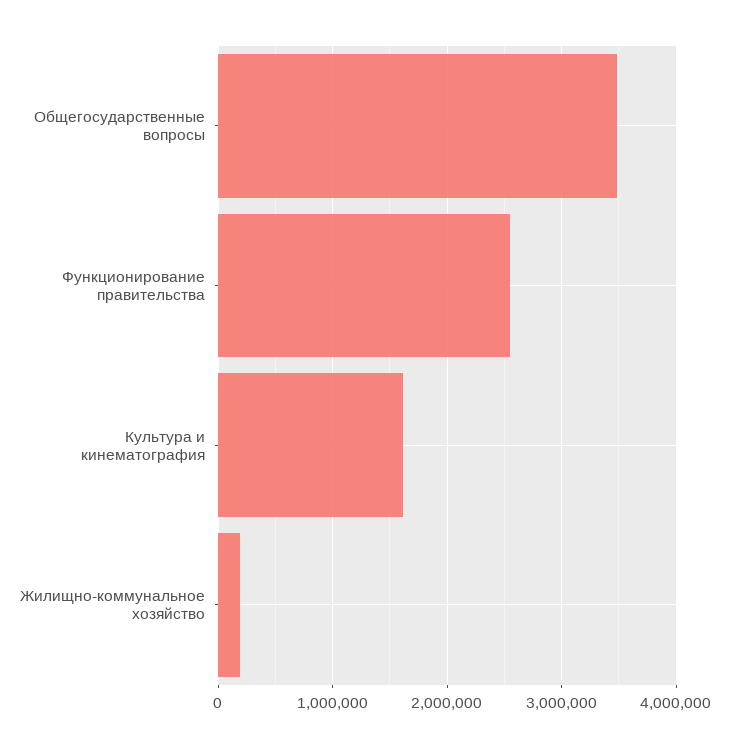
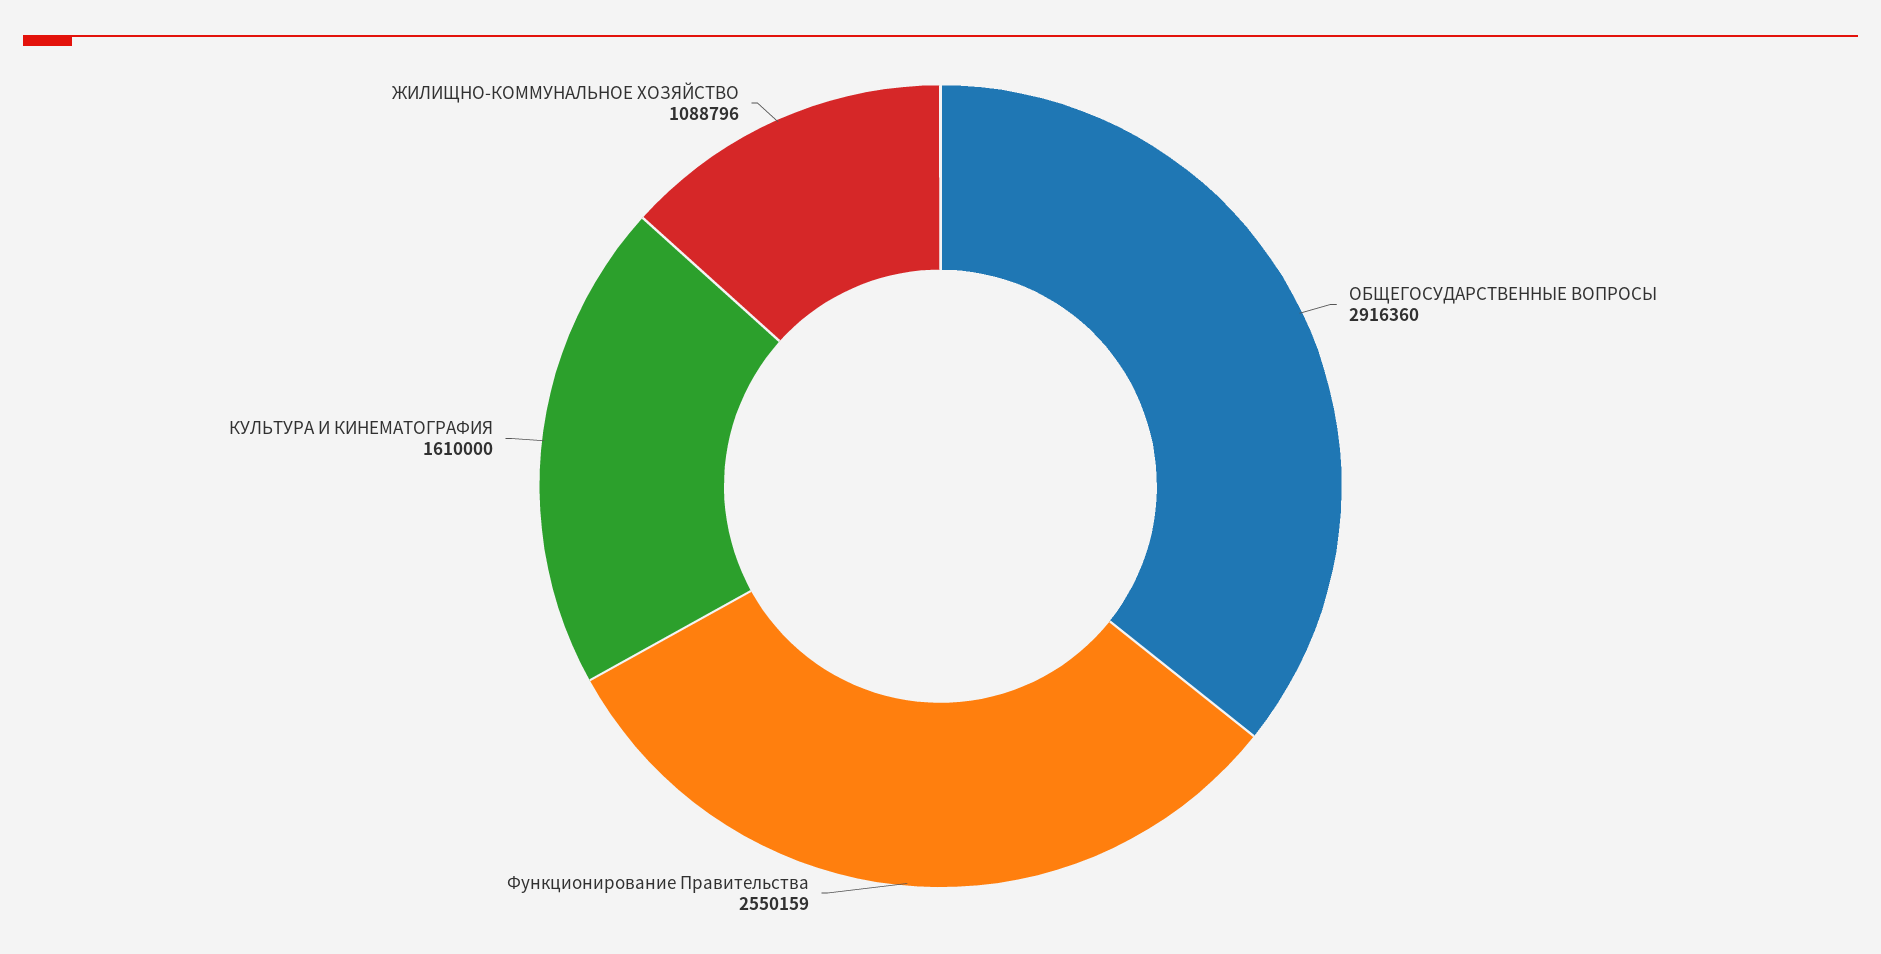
  {
-   "Общегосударственные вопросы": 3500000,
+   "Общегосударственные вопросы": 2916360,
    "Функционирование правительства": 2550159,
    "Культура и кинематография": 1610000,
-   "Жилищно-коммунальное хозяйство": 200000
+   "Жилищно-коммунальное хозяйство": 1088796
  }

